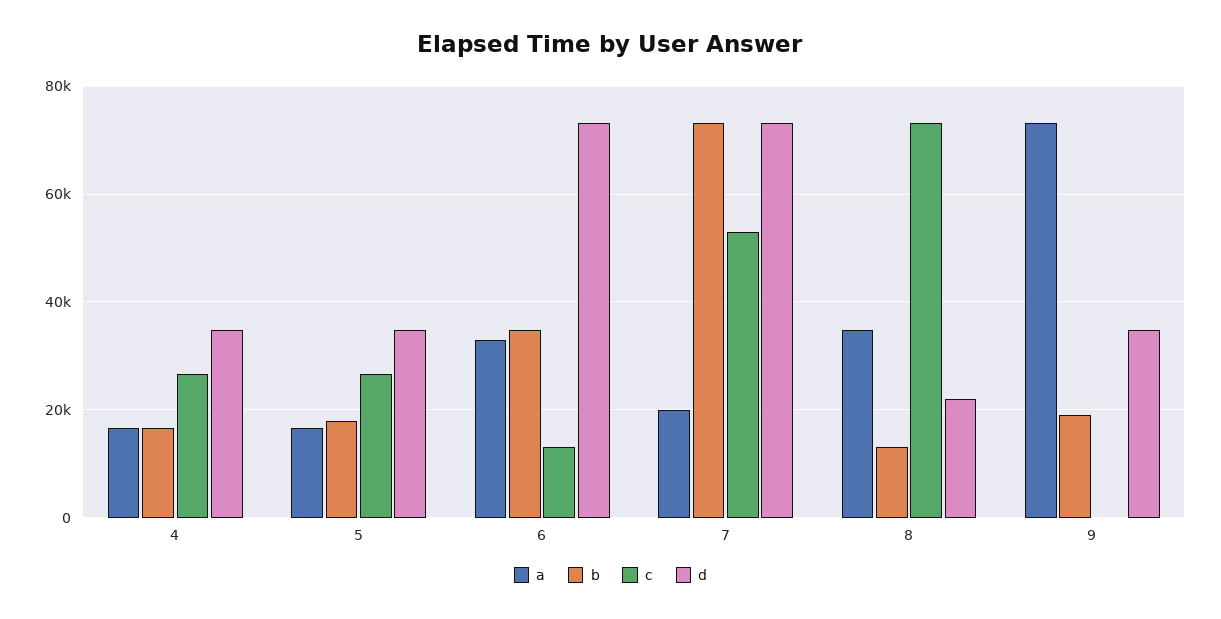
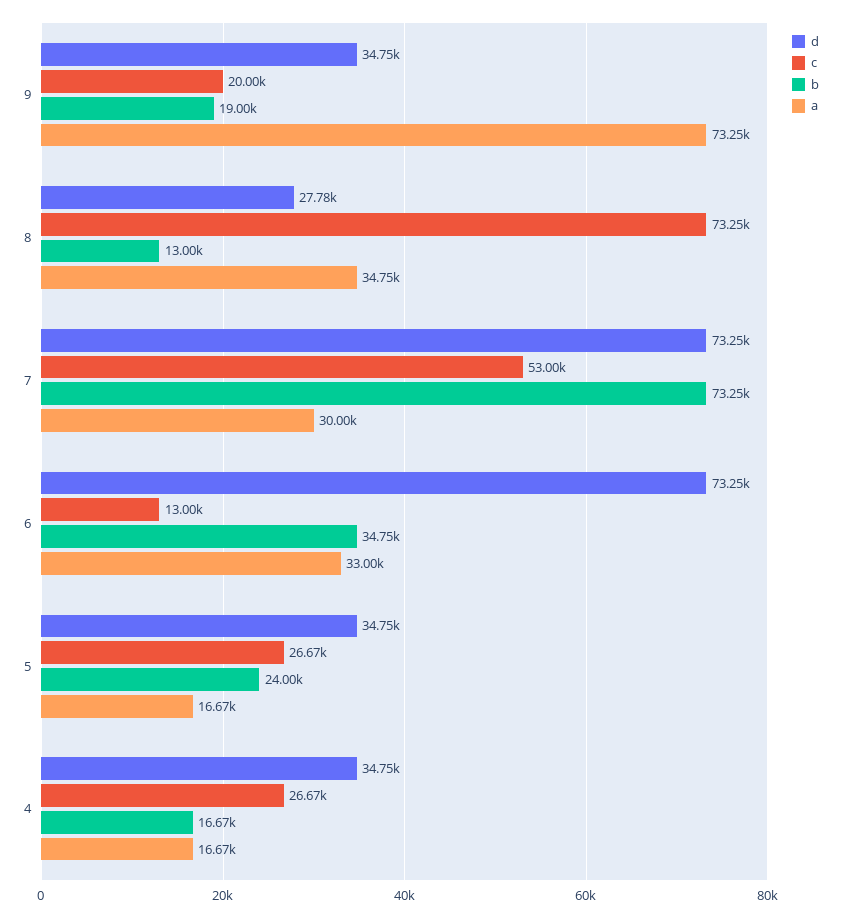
  {
    "a": {
      "4": 16670,
      "5": 16670,
      "6": 33000,
-     "7": 20000,
+     "7": 30000,
      "8": 34750,
      "9": 73250
    },
    "b": {
      "4": 16670,
-     "5": 18000,
+     "5": 24000,
      "6": 34750,
      "7": 73250,
      "8": 13000,
      "9": 19000
    },
    "c": {
      "4": 26670,
      "5": 26670,
      "6": 13000,
      "7": 53000,
      "8": 73250,
-     "9": 0
+     "9": 20000
    },
    "d": {
      "4": 34750,
      "5": 34750,
      "6": 73250,
      "7": 73250,
-     "8": 22000,
+     "8": 27780,
      "9": 34750
    }
  }

